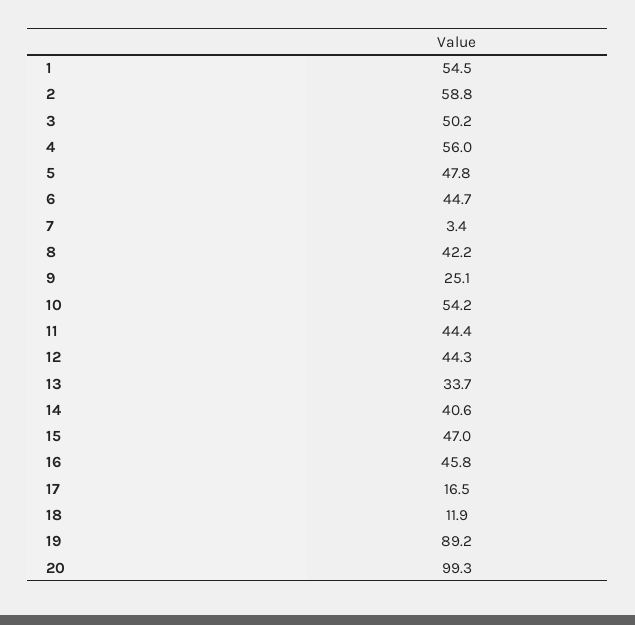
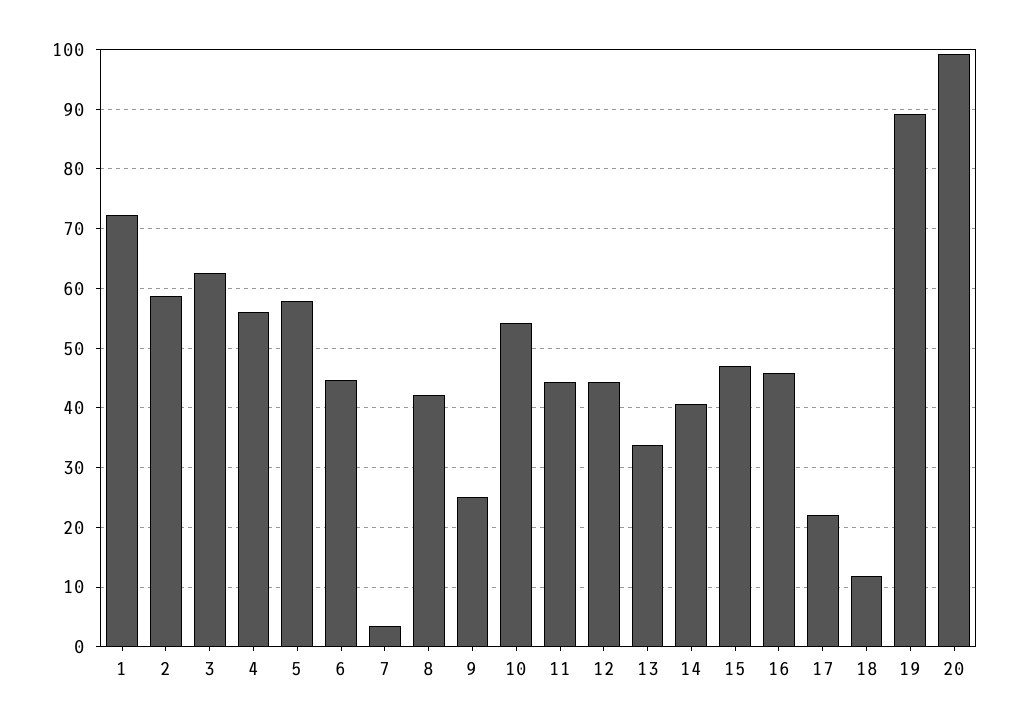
  {
-   "1": 54.5,
+   "1": 72,
    "2": 58.8,
-   "3": 50.2,
+   "3": 62,
    "4": 56,
-   "5": 47.8,
+   "5": 58,
    "6": 44.7,
    "7": 3.4,
    "8": 42.2,
    "9": 25.1,
    "10": 54.2,
    "11": 44.4,
    "12": 44.3,
    "13": 33.7,
    "14": 40.6,
    "15": 47,
    "16": 45.8,
-   "17": 16.5,
+   "17": 22,
    "18": 11.9,
    "19": 89.2,
    "20": 99.3
  }

